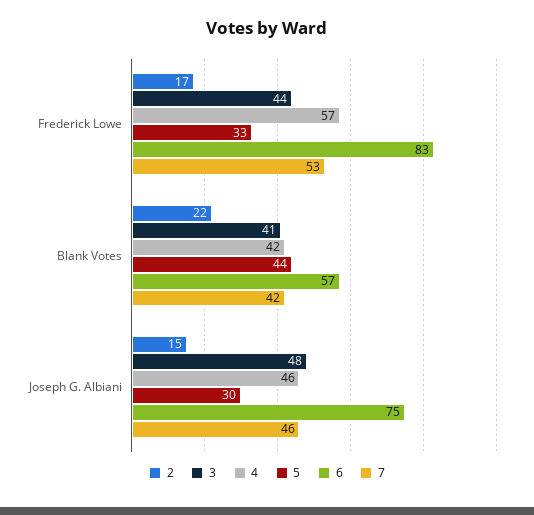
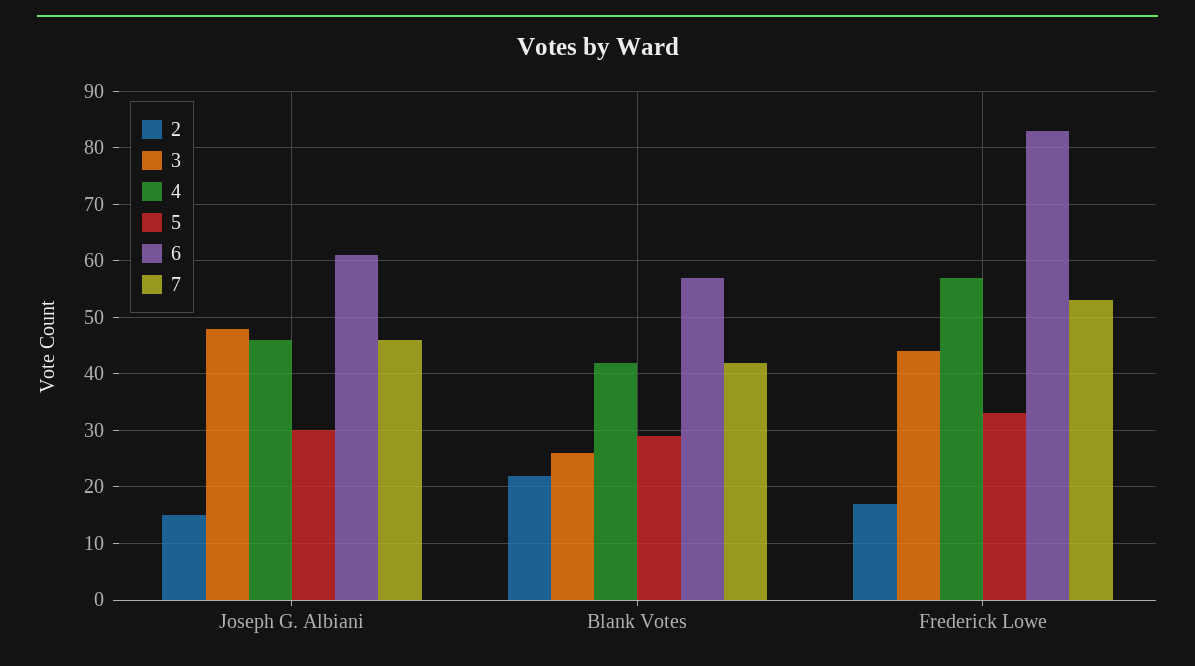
  {
    "2": {
      "Frederick Lowe": 17,
      "Blank Votes": 22,
      "Joseph G. Albiani": 15
    },
    "3": {
      "Frederick Lowe": 44,
-     "Blank Votes": 41,
+     "Blank Votes": 25,
      "Joseph G. Albiani": 48
    },
    "4": {
      "Frederick Lowe": 57,
      "Blank Votes": 42,
      "Joseph G. Albiani": 46
    },
    "5": {
      "Frederick Lowe": 33,
-     "Blank Votes": 44,
+     "Blank Votes": 30,
      "Joseph G. Albiani": 30
    },
    "6": {
      "Frederick Lowe": 83,
      "Blank Votes": 57,
-     "Joseph G. Albiani": 75
+     "Joseph G. Albiani": 60
    },
    "7": {
      "Frederick Lowe": 53,
      "Blank Votes": 42,
      "Joseph G. Albiani": 46
    }
  }

